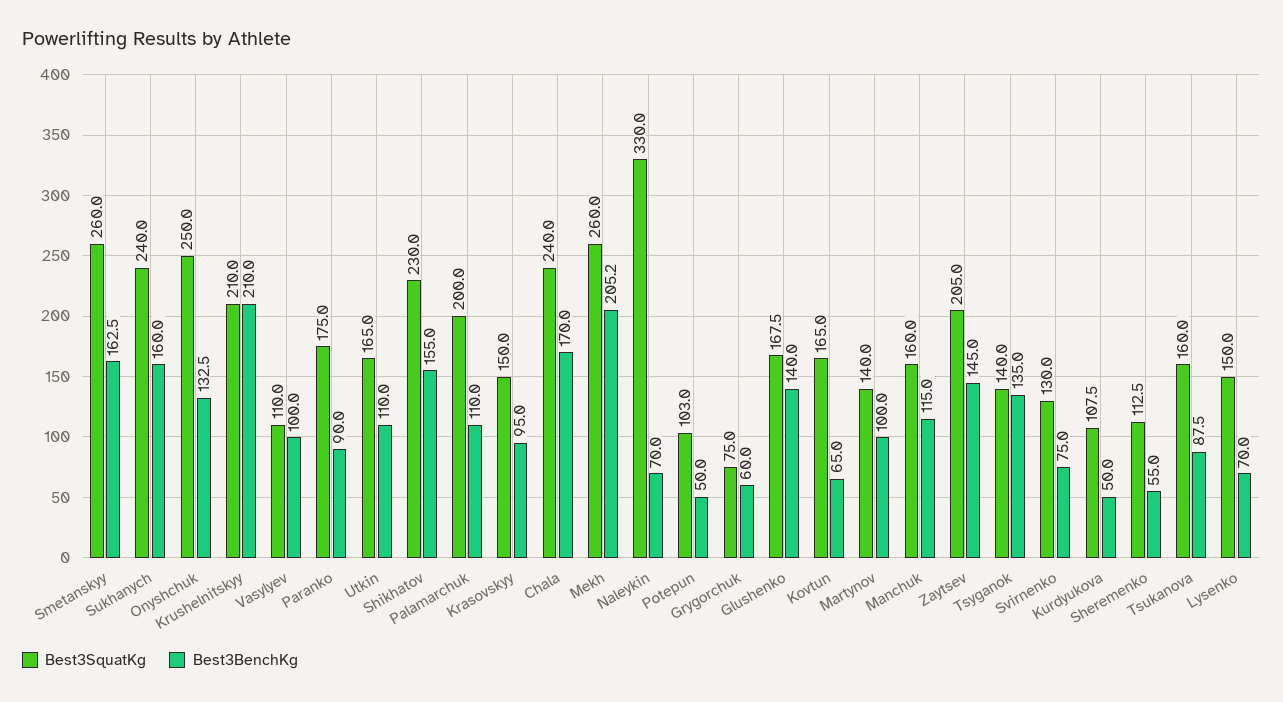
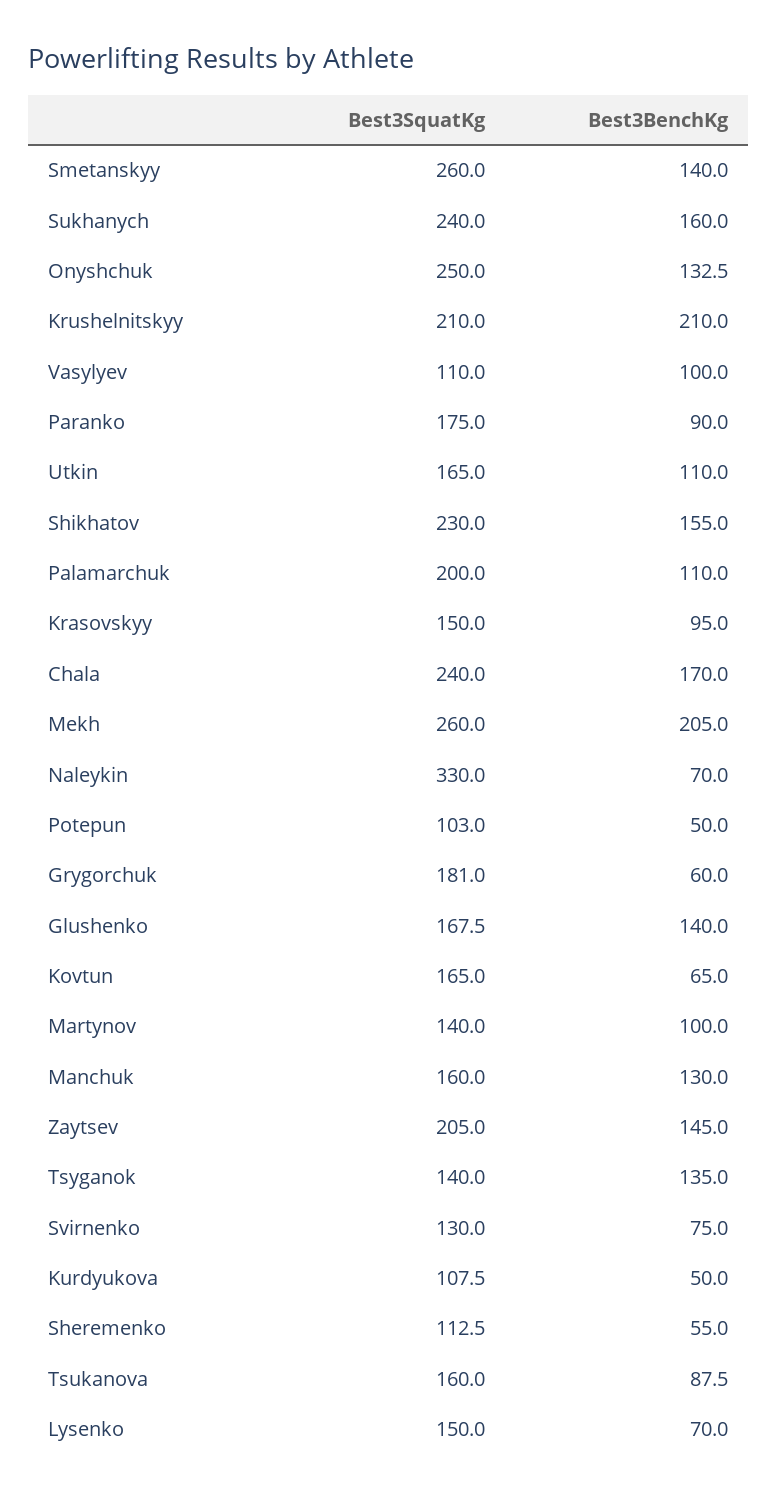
  {
    "Best3SquatKg": {
      "Smetanskyy": 260,
      "Sukhanych": 240,
      "Onyshchuk": 250,
      "Krushelnitskyy": 210,
      "Vasylyev": 110,
      "Paranko": 175,
      "Utkin": 165,
      "Shikhatov": 230,
      "Palamarchuk": 200,
      "Krasovskyy": 150,
      "Chala": 240,
      "Mekh": 260,
      "Naleykin": 330,
      "Potepun": 103,
-     "Grygorchuk": 75,
+     "Grygorchuk": 181,
      "Glushenko": 167.5,
      "Kovtun": 165,
      "Martynov": 140,
      "Manchuk": 160,
      "Zaytsev": 205,
      "Tsyganok": 140,
      "Svirnenko": 130,
      "Kurdyukova": 107.5,
      "Sheremenko": 112.5,
      "Tsukanova": 160,
      "Lysenko": 150
    },
    "Best3BenchKg": {
-     "Smetanskyy": 162.5,
+     "Smetanskyy": 140,
      "Sukhanych": 160,
      "Onyshchuk": 132.5,
      "Krushelnitskyy": 210,
      "Vasylyev": 100,
      "Paranko": 90,
      "Utkin": 110,
      "Shikhatov": 155,
      "Palamarchuk": 110,
      "Krasovskyy": 95,
      "Chala": 170,
-     "Mekh": 205.2,
+     "Mekh": 205,
      "Naleykin": 70,
      "Potepun": 50,
      "Grygorchuk": 60,
      "Glushenko": 140,
      "Kovtun": 65,
      "Martynov": 100,
-     "Manchuk": 115,
+     "Manchuk": 130,
      "Zaytsev": 145,
      "Tsyganok": 135,
      "Svirnenko": 75,
      "Kurdyukova": 50,
      "Sheremenko": 55,
      "Tsukanova": 87.5,
      "Lysenko": 70
    }
  }

